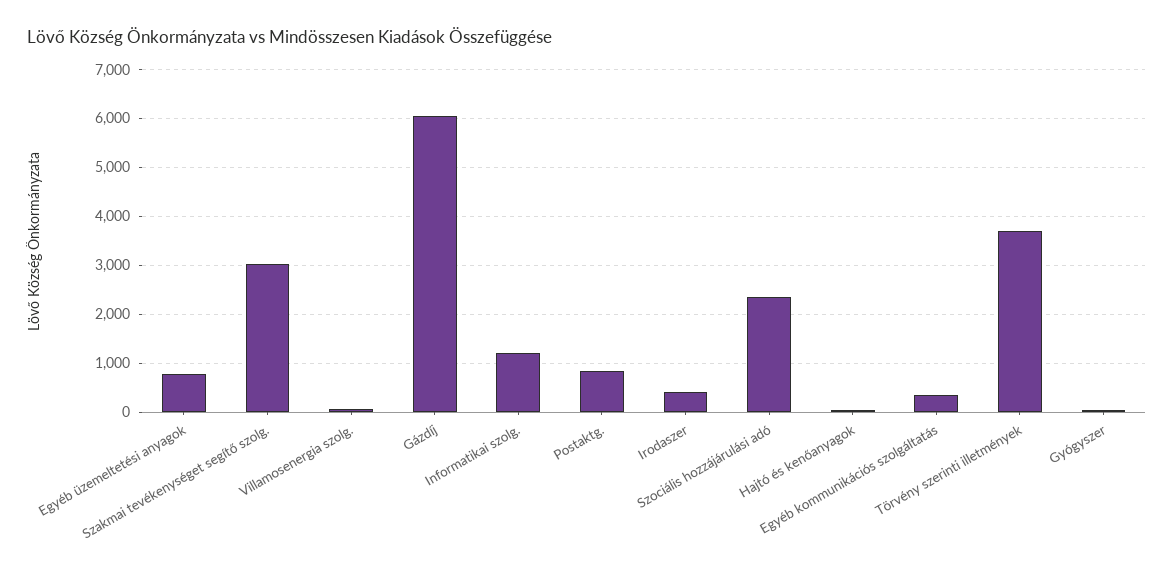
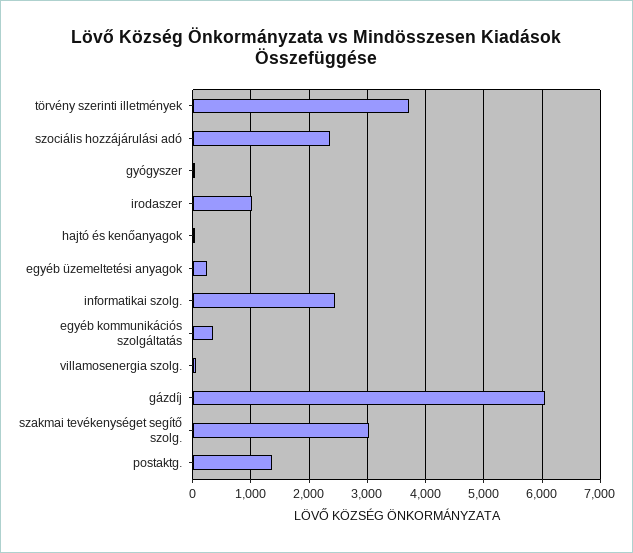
  {
-   "Egyéb üzemeltetési anyagok": 800,
+   "Egyéb üzemeltetési anyagok": 200,
    "Szakmai tevékenységet segítő szolg.": 3000,
    "Villamosenergia szolg.": 0,
    "Gázdíj": 6000,
-   "Informatikai szolg.": 1200,
+   "Informatikai szolg.": 2400,
-   "Postaktg.": 800,
+   "Postaktg.": 1400,
-   "Irodaszer": 400,
+   "Irodaszer": 1000,
    "Szociális hozzájárulási adó": 2400,
    "Hajtó és kenőanyagok": 0,
    "Egyéb kommunikációs szolgáltatás": 400,
    "Törvény szerinti illetmények": 3800,
    "Gyógyszer": 0
  }

